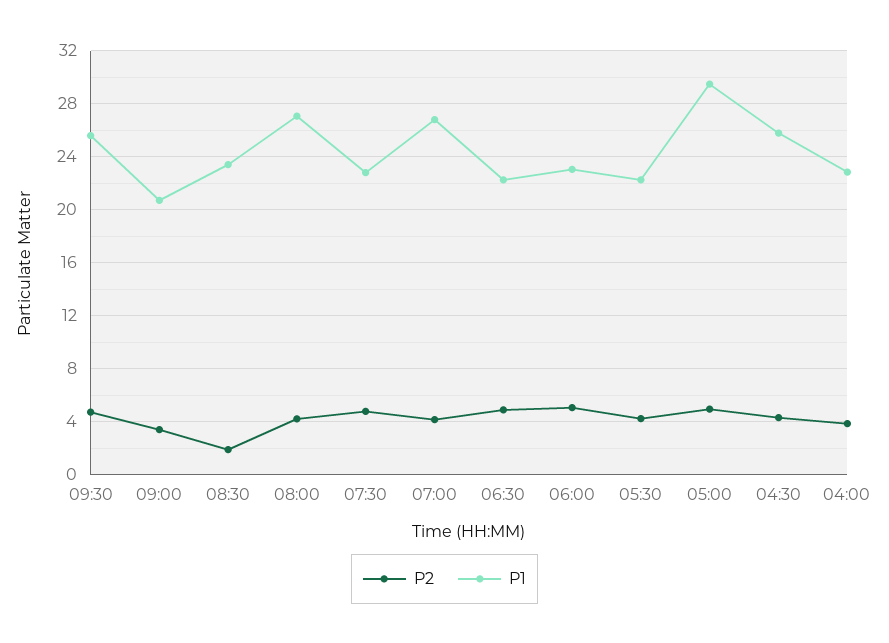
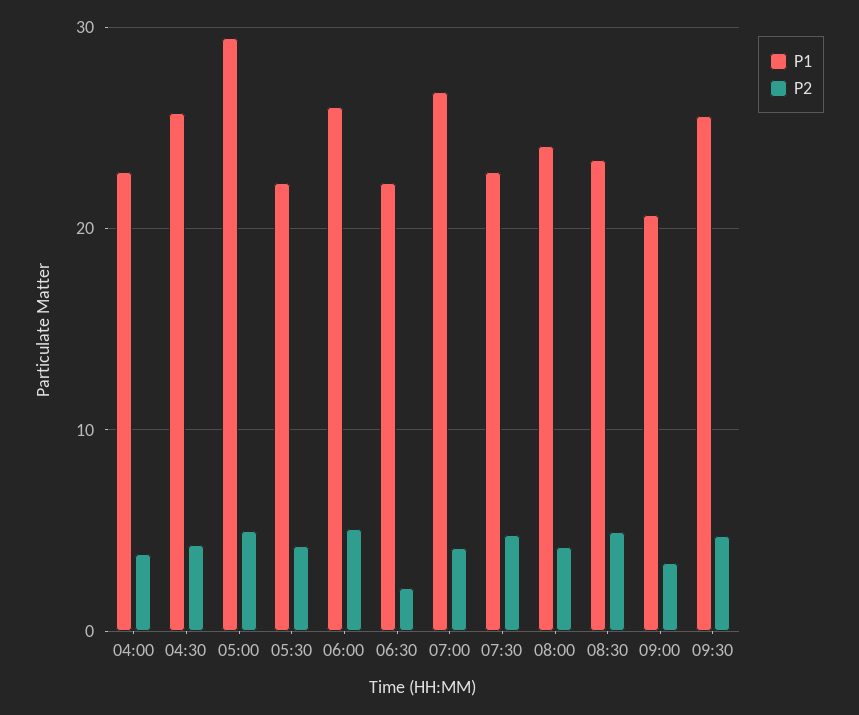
  {
    "P2": {
      "09:30": 4.5,
      "09:00": 3.5,
-     "08:30": 2,
+     "08:30": 5,
      "08:00": 4,
      "07:30": 5,
      "07:00": 4,
-     "06:30": 5,
+     "06:30": 2,
      "06:00": 5,
      "05:30": 4,
      "05:00": 5,
      "04:30": 4.5,
      "04:00": 4
    },
    "P1": {
      "09:30": 25.5,
      "09:00": 20.5,
      "08:30": 23.5,
-     "08:00": 27,
+     "08:00": 24,
      "07:30": 23,
      "07:00": 27,
      "06:30": 22.5,
-     "06:00": 23,
+     "06:00": 26,
      "05:30": 22.5,
      "05:00": 29.5,
      "04:30": 26,
      "04:00": 23
    }
  }

